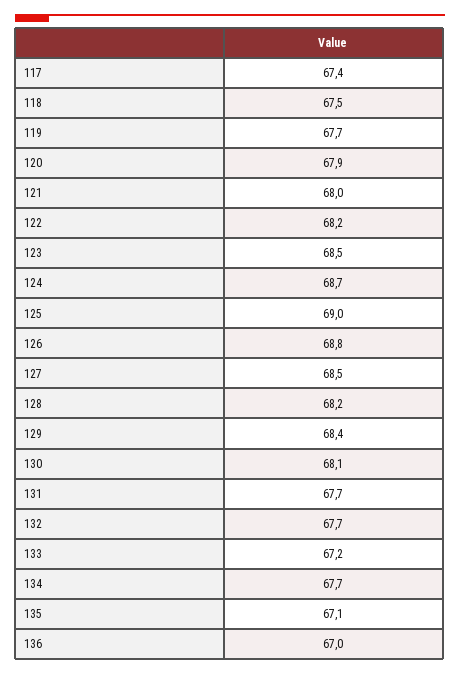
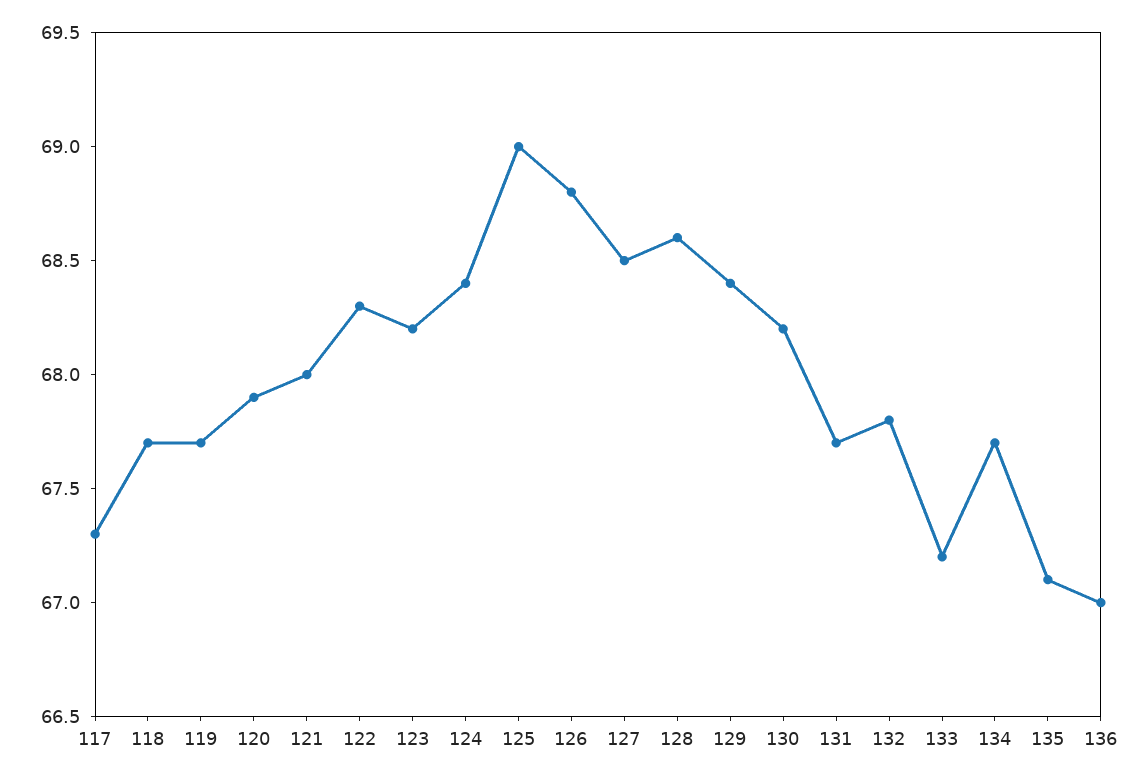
  {
-   "117": 67.4,
+   "117": 67.3,
-   "118": 67.5,
+   "118": 67.7,
    "119": 67.7,
    "120": 67.9,
    "121": 68,
-   "122": 68.2,
+   "122": 68.3,
-   "123": 68.5,
+   "123": 68.2,
-   "124": 68.7,
+   "124": 68.4,
    "125": 69,
    "126": 68.8,
    "127": 68.5,
-   "128": 68.2,
+   "128": 68.6,
    "129": 68.4,
-   "130": 68.1,
+   "130": 68.2,
    "131": 67.7,
-   "132": 67.7,
+   "132": 67.8,
    "133": 67.2,
    "134": 67.7,
    "135": 67.1,
    "136": 67
  }

